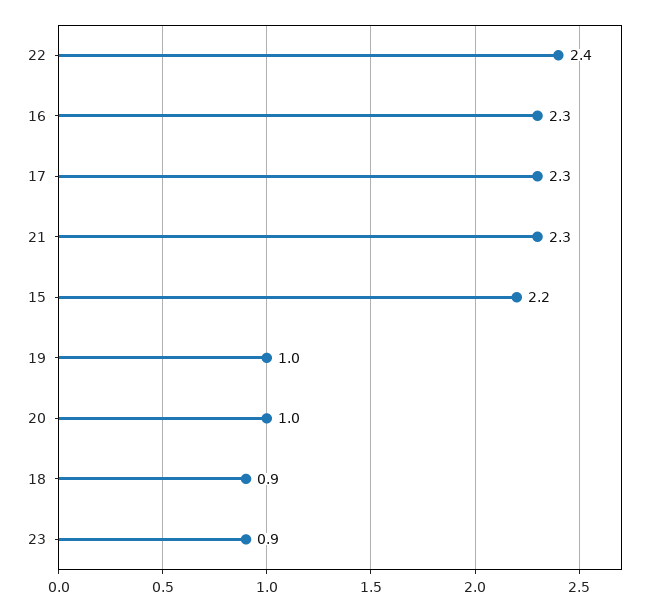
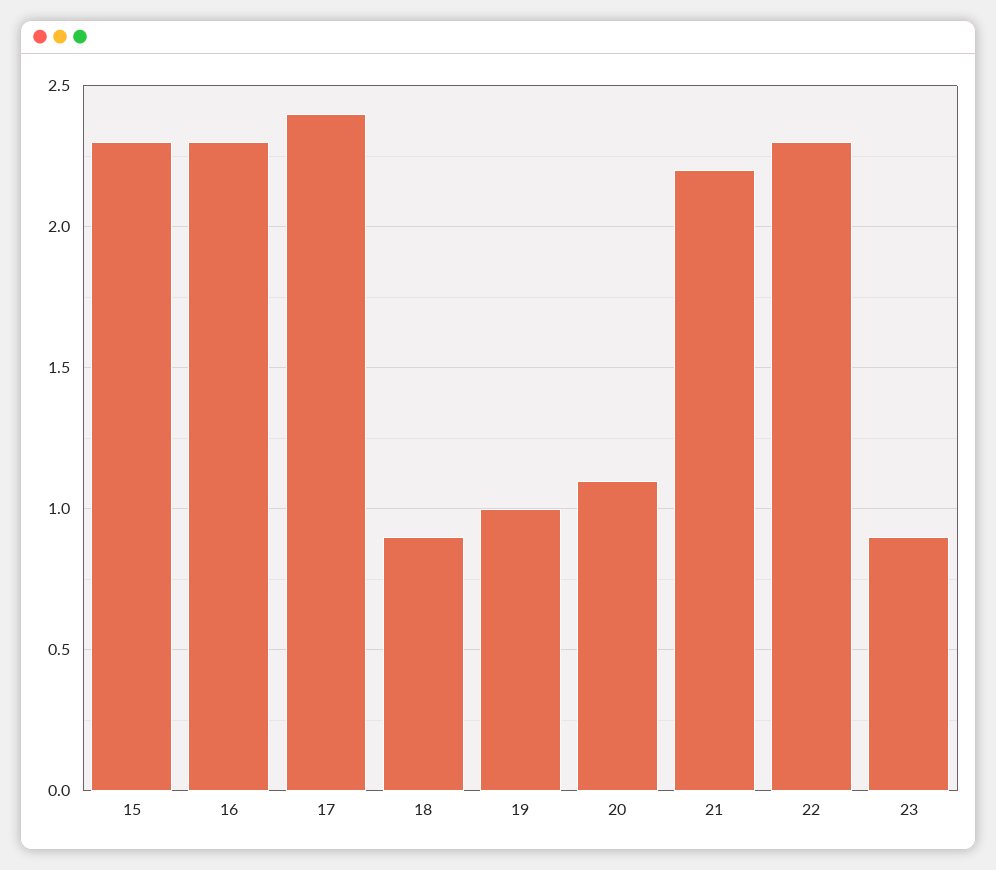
  {
-   "22": 2.4,
+   "22": 2.3,
    "16": 2.3,
-   "17": 2.3,
+   "17": 2.4,
-   "21": 2.3,
+   "21": 2.2,
-   "15": 2.2,
+   "15": 2.3,
    "19": 1,
-   "20": 1,
+   "20": 1.1,
    "18": 0.9,
    "23": 0.9
  }

